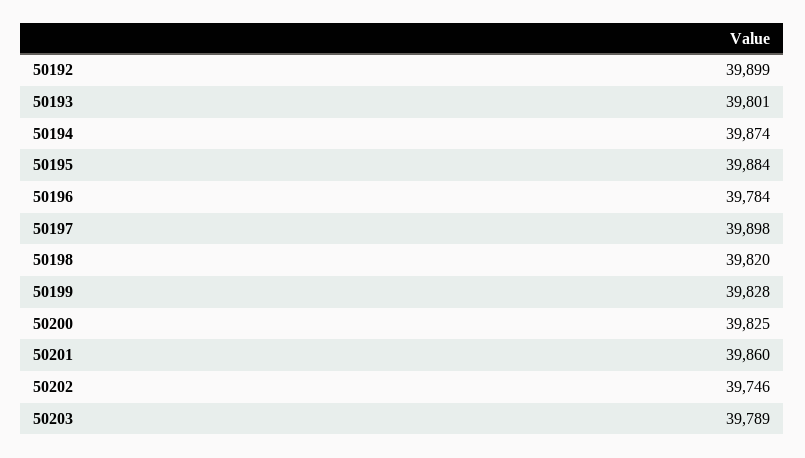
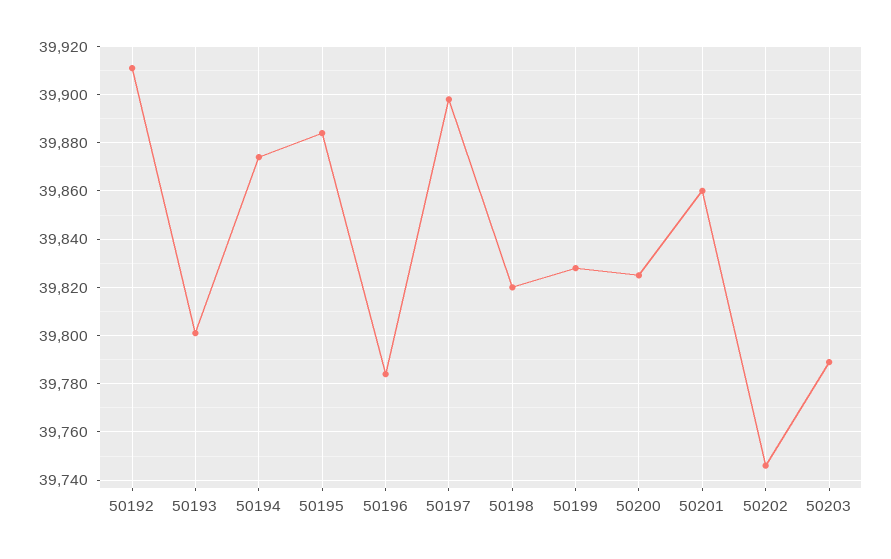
  {
-   "50192": 39899,
+   "50192": 39910,
    "50193": 39801,
    "50194": 39874,
    "50195": 39884,
    "50196": 39784,
    "50197": 39898,
    "50198": 39820,
    "50199": 39828,
    "50200": 39825,
    "50201": 39860,
    "50202": 39746,
    "50203": 39789
  }

